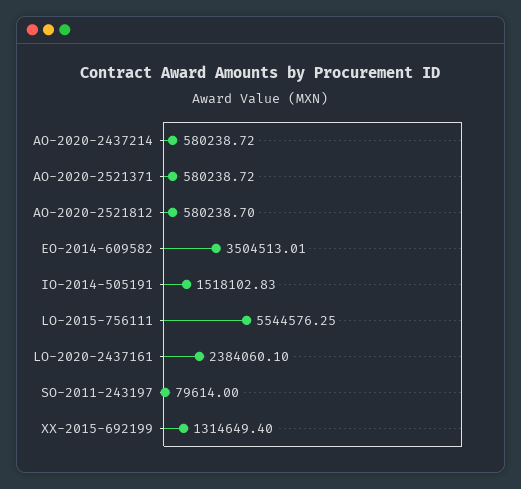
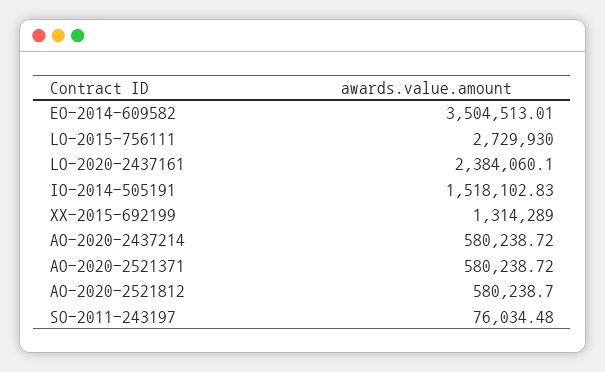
  {
    "AO-2020-2437214": 580238.72,
    "AO-2020-2521371": 580238.72,
    "AO-2020-2521812": 580238.7,
    "EO-2014-609582": 3504513.01,
    "IO-2014-505191": 1518102.83,
-   "LO-2015-756111": 5544576.25,
+   "LO-2015-756111": 2729930,
    "LO-2020-2437161": 2384060.1,
-   "SO-2011-243197": 79614,
+   "SO-2011-243197": 76034.48,
-   "XX-2015-692199": 1314649.4
+   "XX-2015-692199": 1314289
  }

